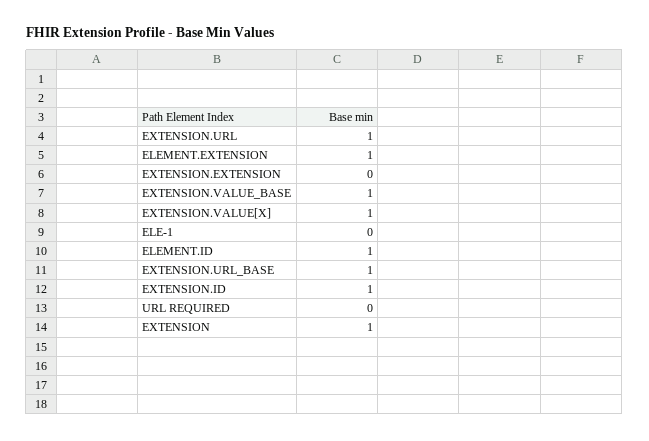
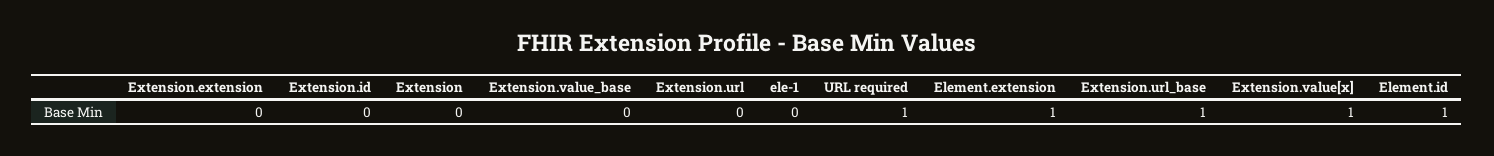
  {
-   "EXTENSION.URL": 1,
+   "EXTENSION.URL": 0,
    "ELEMENT.EXTENSION": 1,
    "EXTENSION.EXTENSION": 0,
-   "EXTENSION.VALUE_BASE": 1,
+   "EXTENSION.VALUE_BASE": 0,
    "EXTENSION.VALUE[X]": 1,
    "ELE-1": 0,
    "ELEMENT.ID": 1,
    "EXTENSION.URL_BASE": 1,
-   "EXTENSION.ID": 1,
+   "EXTENSION.ID": 0,
-   "URL REQUIRED": 0,
+   "URL REQUIRED": 1,
-   "EXTENSION": 1
+   "EXTENSION": 0
  }

